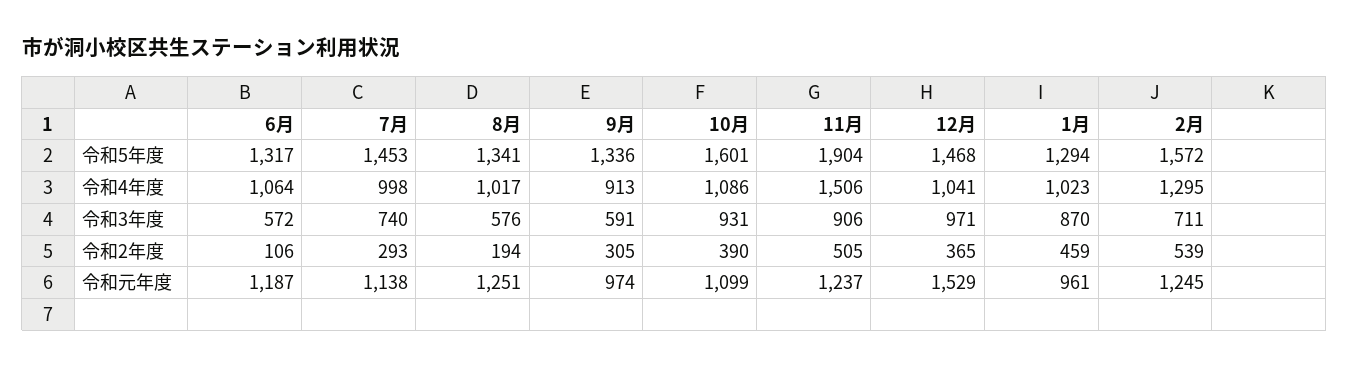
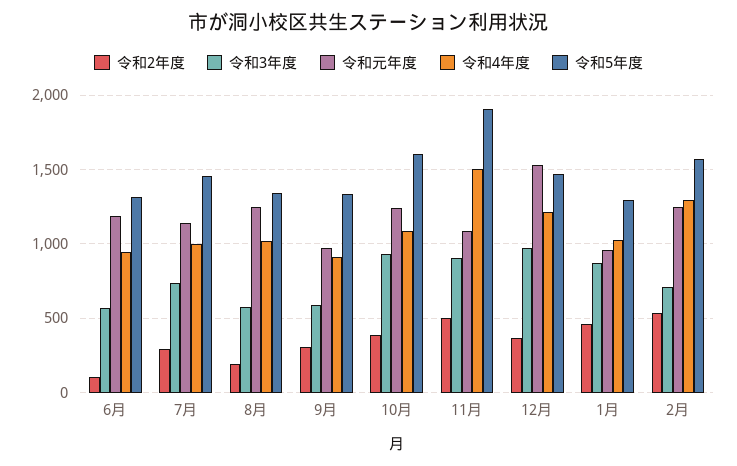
  {
    "令和5年度": {
      "6月": 1317,
      "7月": 1453,
      "8月": 1341,
      "9月": 1336,
      "10月": 1601,
      "11月": 1904,
      "12月": 1468,
      "1月": 1294,
      "2月": 1572
    },
    "令和4年度": {
-     "6月": 1064,
+     "6月": 950,
      "7月": 998,
      "8月": 1017,
      "9月": 913,
      "10月": 1086,
      "11月": 1506,
-     "12月": 1041,
+     "12月": 1200,
      "1月": 1023,
      "2月": 1295
    },
    "令和3年度": {
      "6月": 572,
      "7月": 740,
      "8月": 576,
      "9月": 591,
      "10月": 931,
      "11月": 906,
      "12月": 971,
      "1月": 870,
      "2月": 711
    },
    "令和2年度": {
      "6月": 106,
      "7月": 293,
      "8月": 194,
      "9月": 305,
      "10月": 390,
      "11月": 505,
      "12月": 365,
      "1月": 459,
      "2月": 539
    },
    "令和元年度": {
      "6月": 1187,
      "7月": 1138,
      "8月": 1251,
      "9月": 974,
-     "10月": 1099,
+     "10月": 1250,
-     "11月": 1237,
+     "11月": 1100,
      "12月": 1529,
      "1月": 961,
      "2月": 1245
    }
  }

